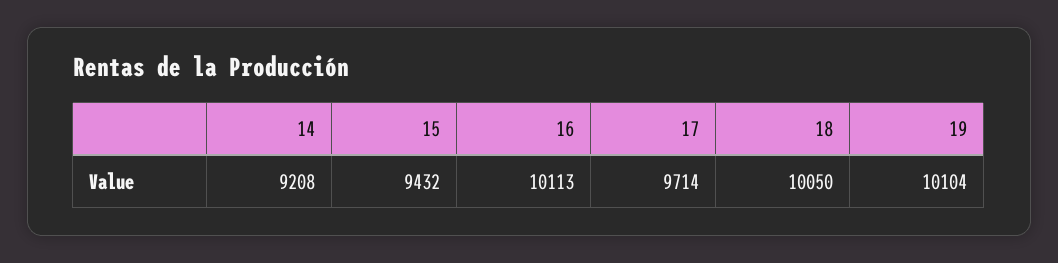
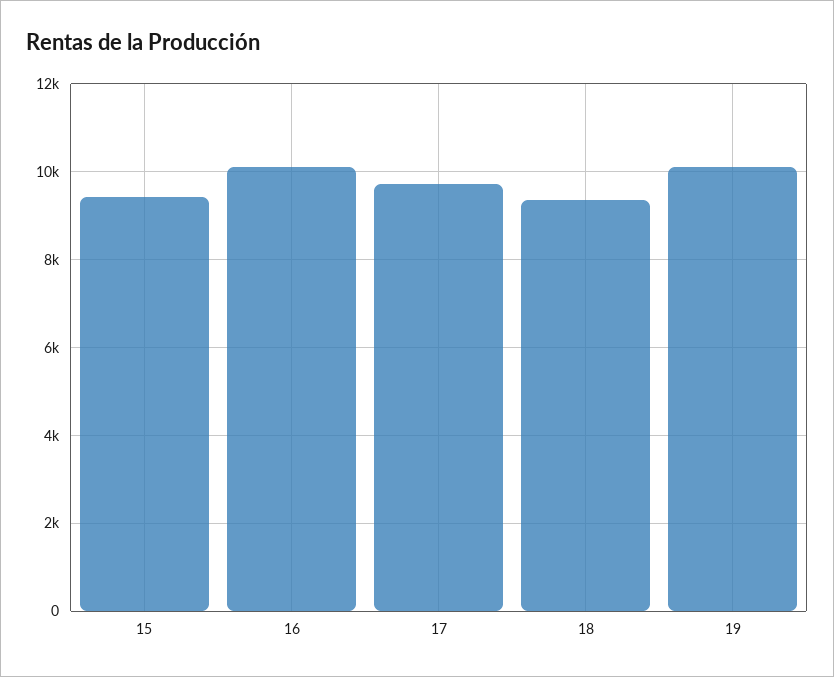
  {
-   "14": 9208,
    "15": 9432,
    "16": 10113,
    "17": 9714,
-   "18": 10050,
+   "18": 9400,
    "19": 10104
  }

